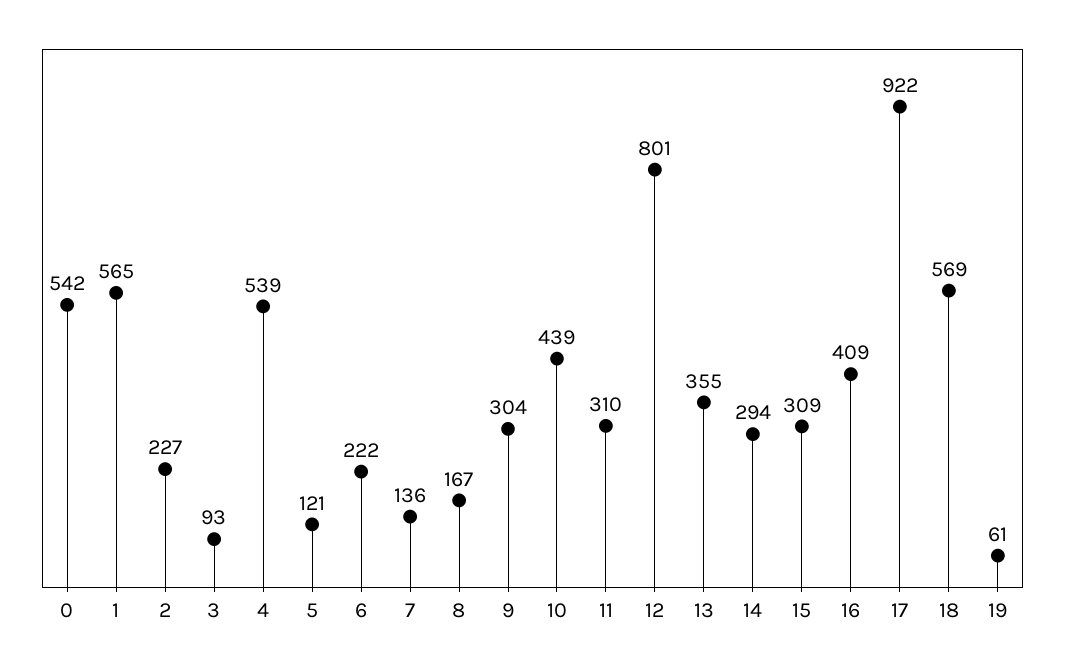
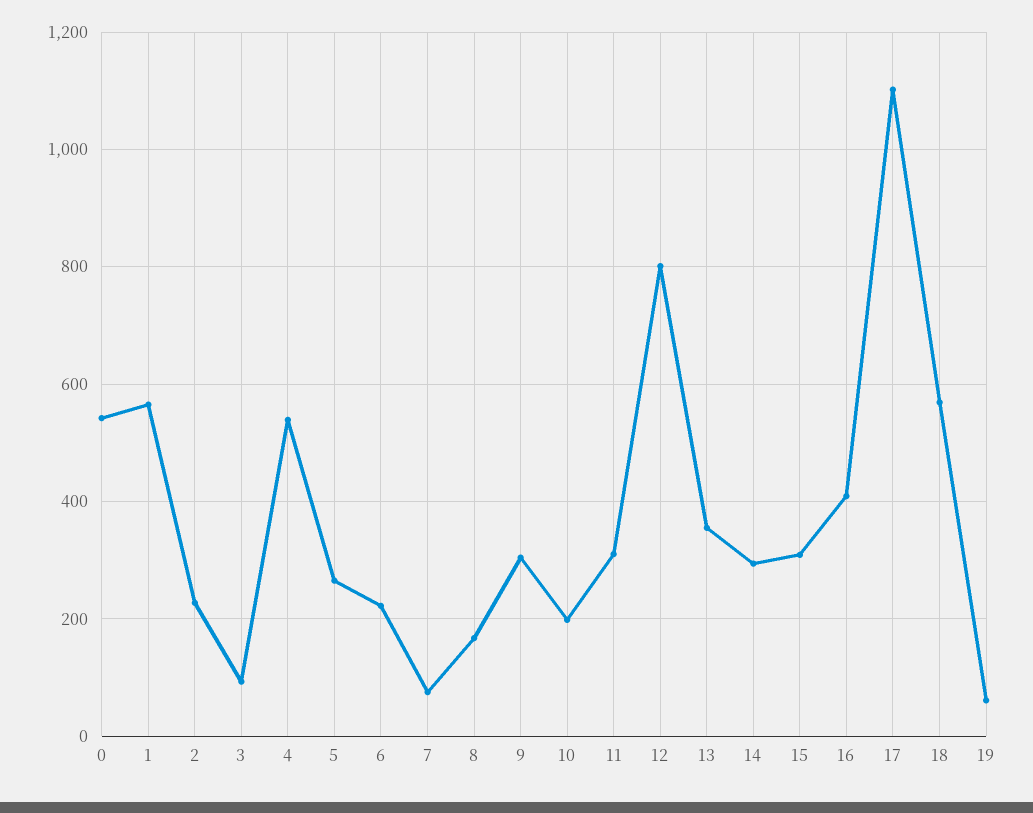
  {
    "0": 542,
    "1": 565,
    "2": 227,
    "3": 93,
    "4": 539,
-   "5": 121,
+   "5": 260,
    "6": 222,
-   "7": 136,
+   "7": 80,
    "8": 167,
    "9": 304,
-   "10": 439,
+   "10": 200,
    "11": 310,
    "12": 801,
    "13": 355,
    "14": 294,
    "15": 309,
    "16": 409,
-   "17": 922,
+   "17": 1100,
    "18": 569,
    "19": 61
  }

